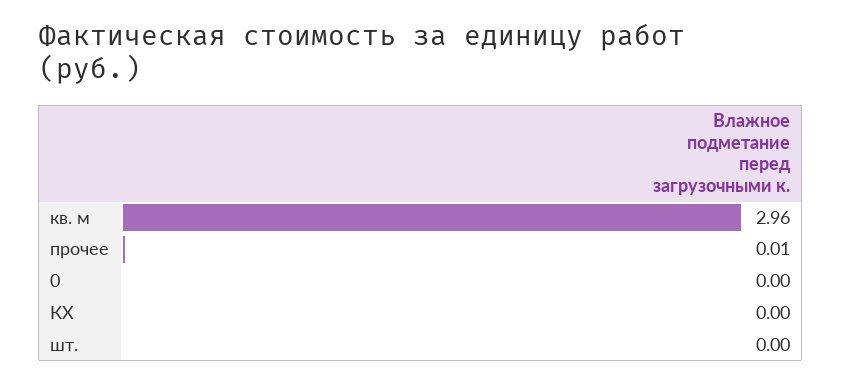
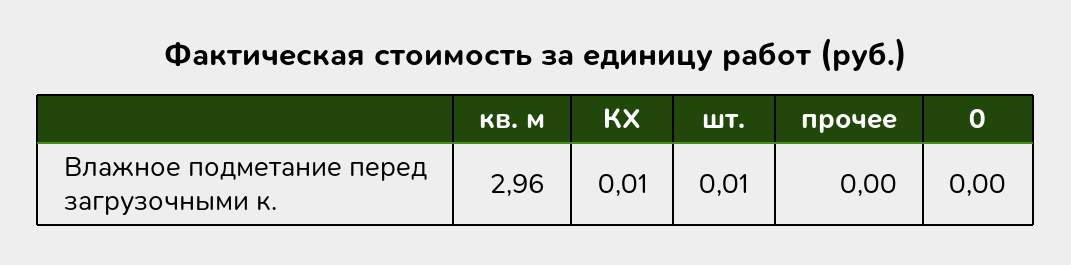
  {
    "кв. м": 2.96,
-   "прочее": 0.01,
+   "прочее": 0,
    "0": 0,
-   "КХ": 0,
+   "КХ": 0.01,
-   "шт.": 0
+   "шт.": 0.01
  }

